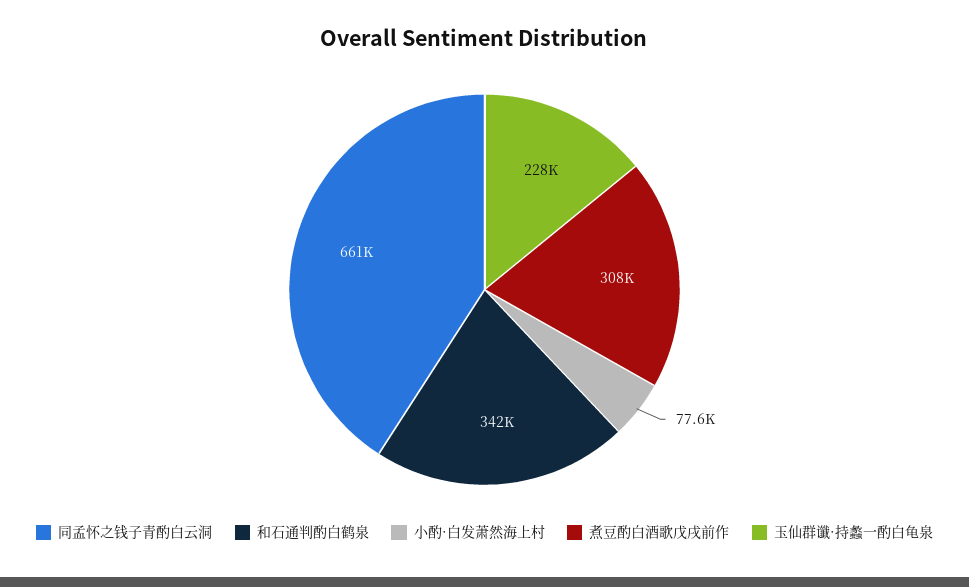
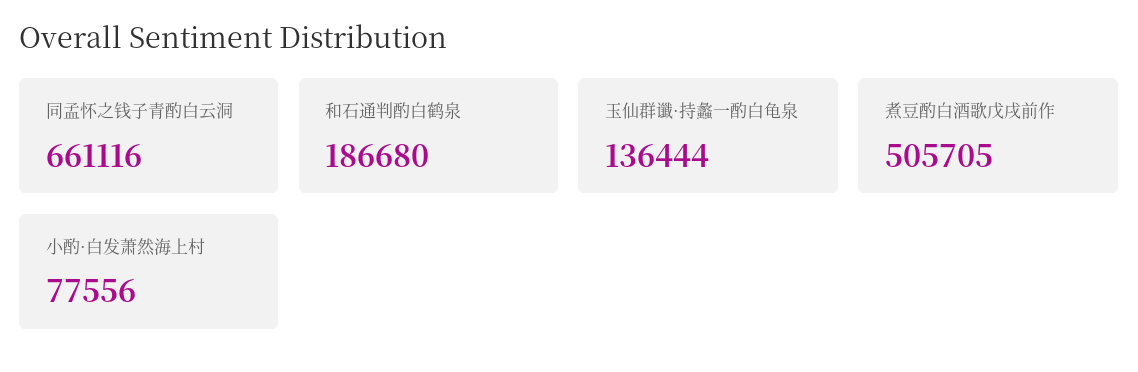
  {
    "同孟怀之钱子青酌白云洞": 661116,
-   "和石通判酌白鹤泉": 342000,
+   "和石通判酌白鹤泉": 186680,
    "小酌·白发萧然海上村": 77556,
-   "煮豆酌白酒歌戊戌前作": 308000,
+   "煮豆酌白酒歌戊戌前作": 505705,
-   "玉仙群谶·持蠡一酌白龟泉": 228000
+   "玉仙群谶·持蠡一酌白龟泉": 136444
  }

